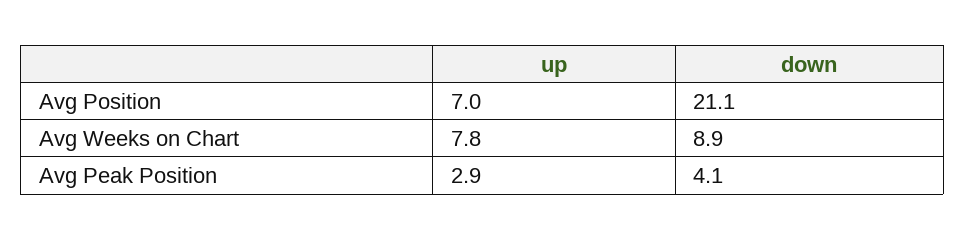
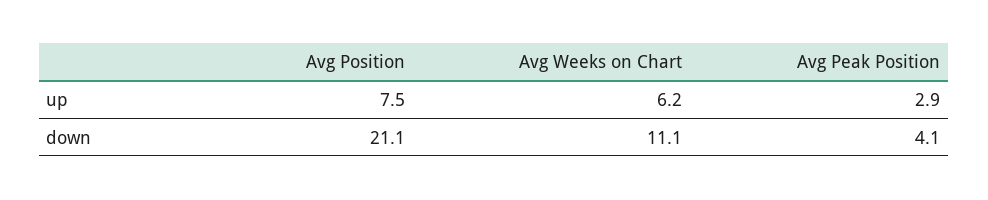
  {
    "up": {
-     "Avg Position": 7,
+     "Avg Position": 7.5,
-     "Avg Weeks on Chart": 7.8,
+     "Avg Weeks on Chart": 6.2,
      "Avg Peak Position": 2.9
    },
    "down": {
      "Avg Position": 21.1,
-     "Avg Weeks on Chart": 8.9,
+     "Avg Weeks on Chart": 11.1,
      "Avg Peak Position": 4.1
    }
  }

